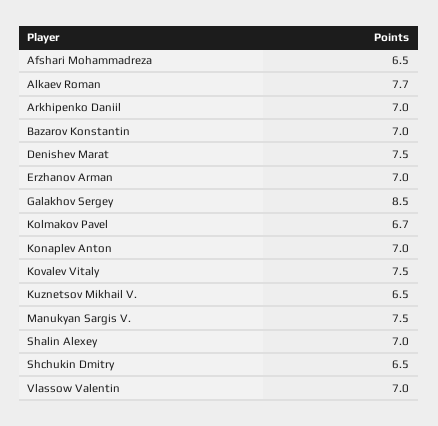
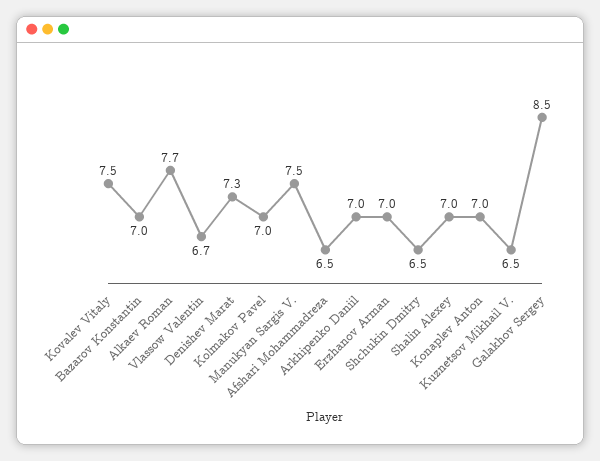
  {
    "Afshari Mohammadreza": 6.5,
    "Alkaev Roman": 7.7,
    "Arkhipenko Daniil": 7,
    "Bazarov Konstantin": 7,
-   "Denishev Marat": 7.5,
+   "Denishev Marat": 7.3,
    "Erzhanov Arman": 7,
    "Galakhov Sergey": 8.5,
-   "Kolmakov Pavel": 6.7,
+   "Kolmakov Pavel": 7,
    "Konaplev Anton": 7,
    "Kovalev Vitaly": 7.5,
    "Kuznetsov Mikhail V.": 6.5,
    "Manukyan Sargis V.": 7.5,
    "Shalin Alexey": 7,
    "Shchukin Dmitry": 6.5,
-   "Vlassow Valentin": 7
+   "Vlassow Valentin": 6.7
  }

